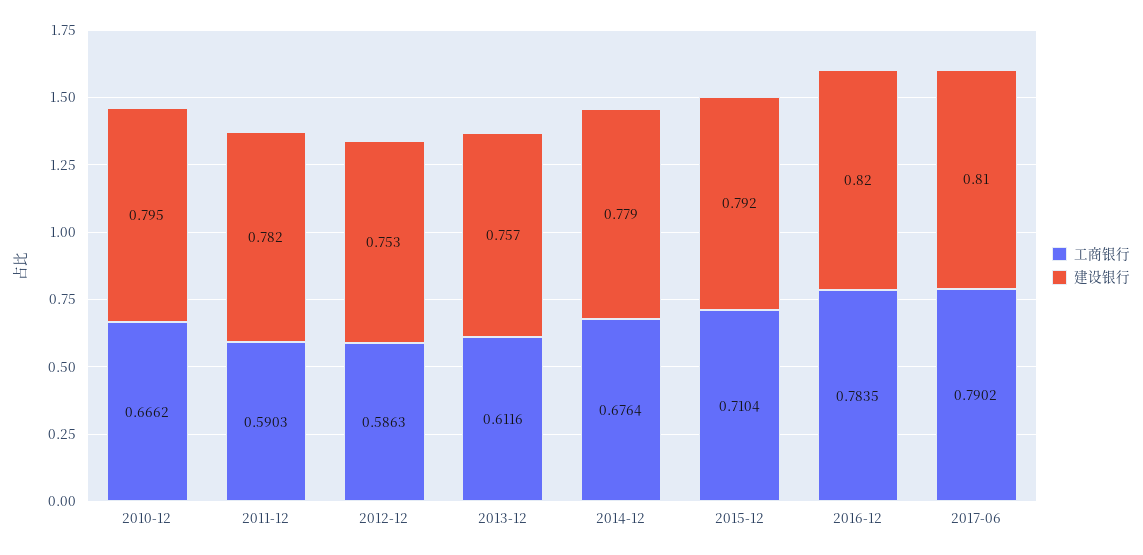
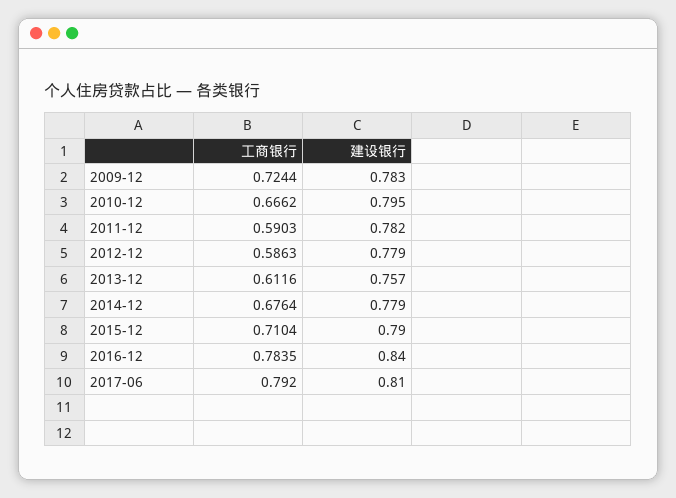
  {
    "工商银行": {
      "2010-12": 0.6662,
      "2011-12": 0.5903,
      "2012-12": 0.5863,
      "2013-12": 0.6116,
      "2014-12": 0.6764,
      "2015-12": 0.7104,
      "2016-12": 0.7835,
-     "2017-06": 0.7902
+     "2017-06": 0.792,
+     "2009-12": 0.7244
    },
    "建设银行": {
      "2010-12": 0.795,
      "2011-12": 0.782,
-     "2012-12": 0.753,
+     "2012-12": 0.779,
      "2013-12": 0.757,
      "2014-12": 0.779,
-     "2015-12": 0.792,
+     "2015-12": 0.79,
-     "2016-12": 0.82,
+     "2016-12": 0.84,
-     "2017-06": 0.81
+     "2017-06": 0.81,
+     "2009-12": 0.783
    }
  }

